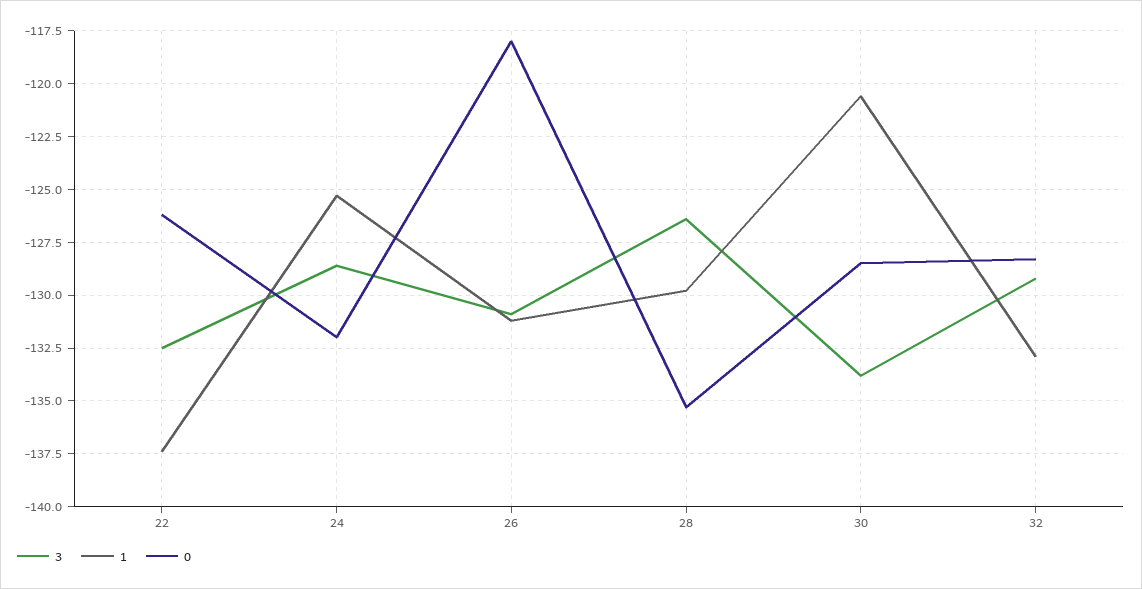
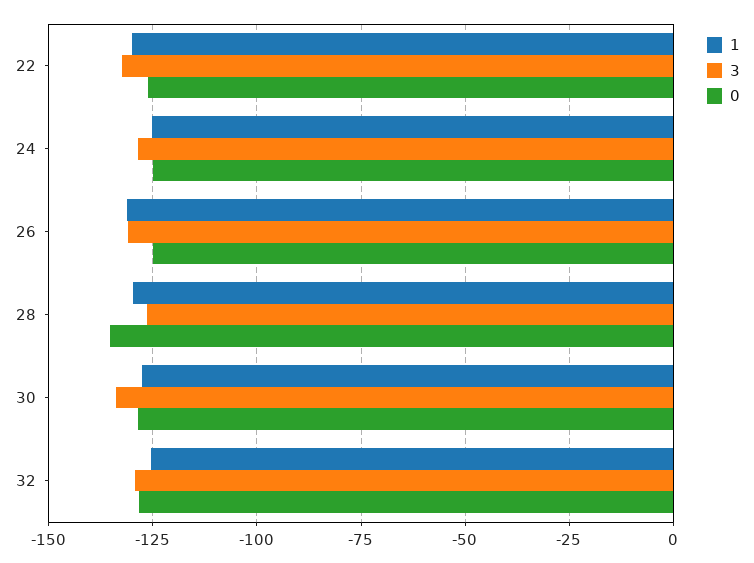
  {
    "3": {
      "22": -132.5,
      "24": -128.5,
      "26": -131,
      "28": -126.5,
      "30": -134,
      "32": -129
    },
    "1": {
-     "22": -137.5,
+     "22": -130,
      "24": -125.5,
      "26": -131,
      "28": -130,
-     "30": -120.5,
+     "30": -127.5,
-     "32": -133
+     "32": -125
    },
    "0": {
      "22": -126,
-     "24": -132,
+     "24": -125,
-     "26": -118,
+     "26": -125,
      "28": -135.5,
      "30": -128.5,
      "32": -128.5
    }
  }

